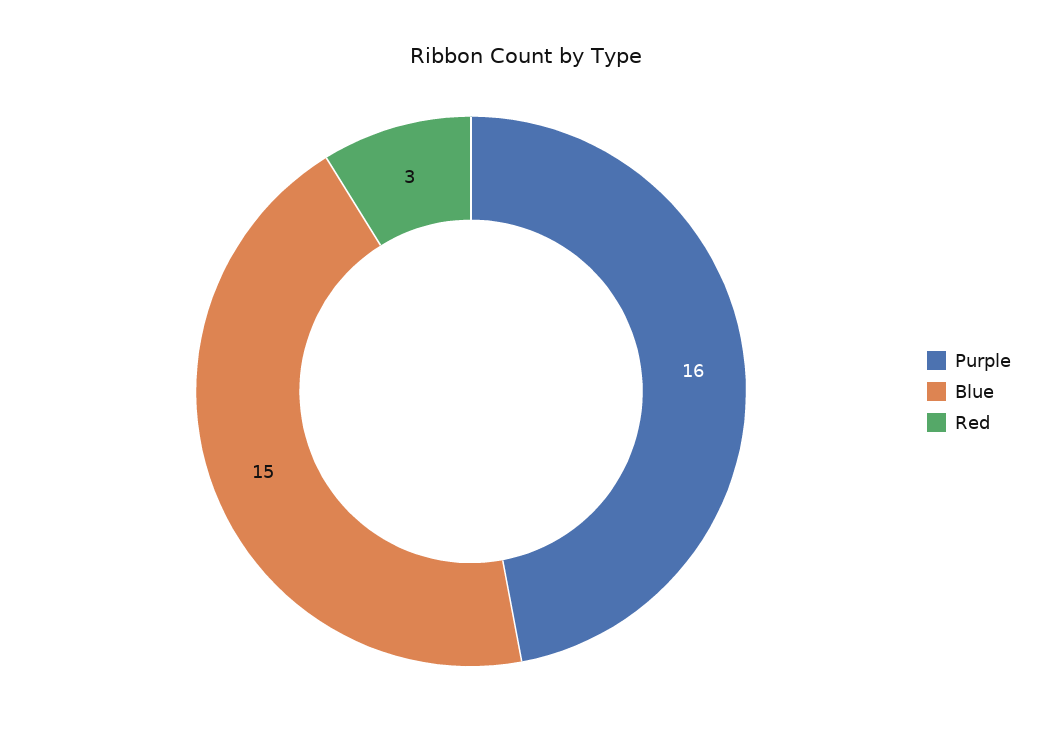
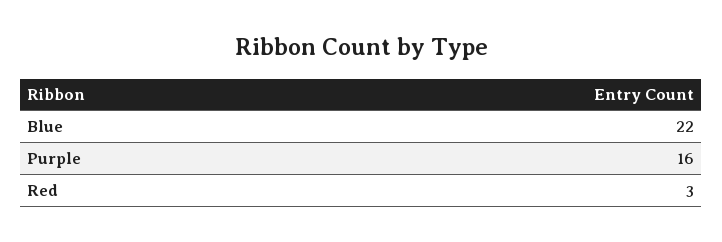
  {
    "Purple": 16,
-   "Blue": 15,
+   "Blue": 22,
    "Red": 3
  }

